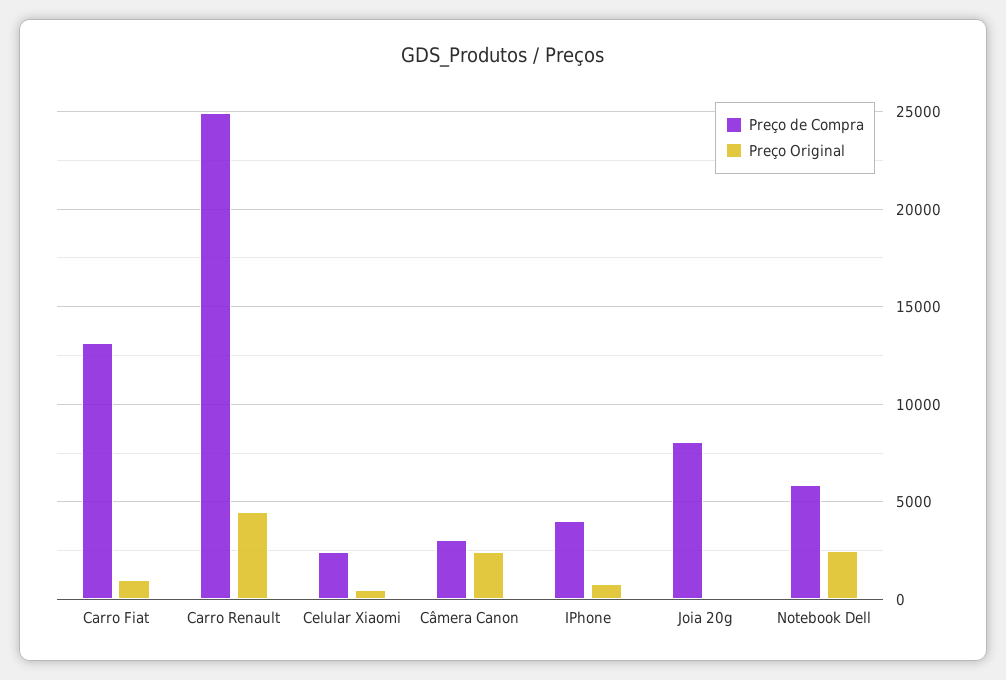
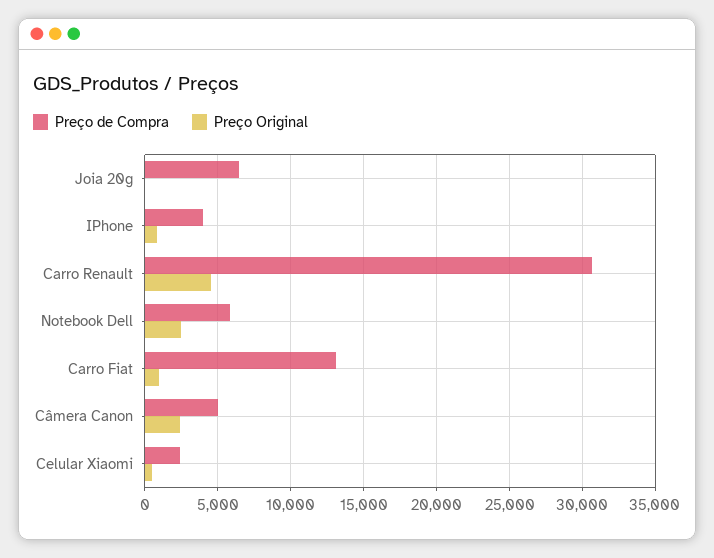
  {
    "Preço de Compra": {
      "Carro Fiat": 13000,
-     "Carro Renault": 25000,
+     "Carro Renault": 30500,
      "Celular Xiaomi": 2500,
-     "Câmera Canon": 3000,
+     "Câmera Canon": 5000,
      "IPhone": 4000,
-     "Joia 20g": 8000,
+     "Joia 20g": 6500,
      "Notebook Dell": 6000
    },
    "Preço Original": {
      "Carro Fiat": 1000,
      "Carro Renault": 4500,
      "Celular Xiaomi": 500,
      "Câmera Canon": 2500,
      "IPhone": 1000,
      "Joia 20g": 0,
      "Notebook Dell": 2500
    }
  }

